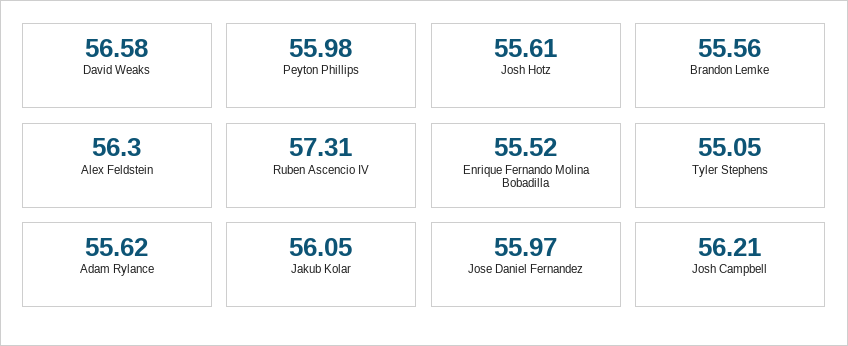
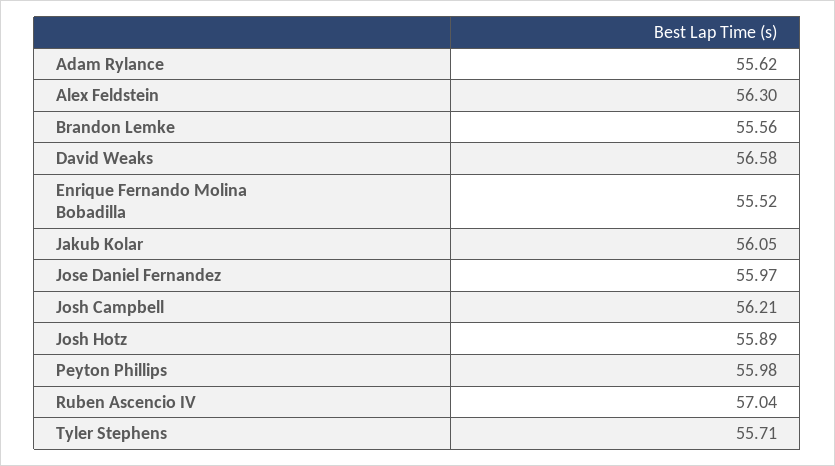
  {
    "David Weaks": 56.58,
    "Peyton Phillips": 55.98,
-   "Josh Hotz": 55.61,
+   "Josh Hotz": 55.89,
    "Brandon Lemke": 55.56,
    "Alex Feldstein": 56.3,
-   "Ruben Ascencio IV": 57.31,
+   "Ruben Ascencio IV": 57.04,
    "Enrique Fernando Molina Bobadilla": 55.52,
-   "Tyler Stephens": 55.05,
+   "Tyler Stephens": 55.71,
    "Adam Rylance": 55.62,
    "Jakub Kolar": 56.05,
    "Jose Daniel Fernandez": 55.97,
    "Josh Campbell": 56.21
  }

